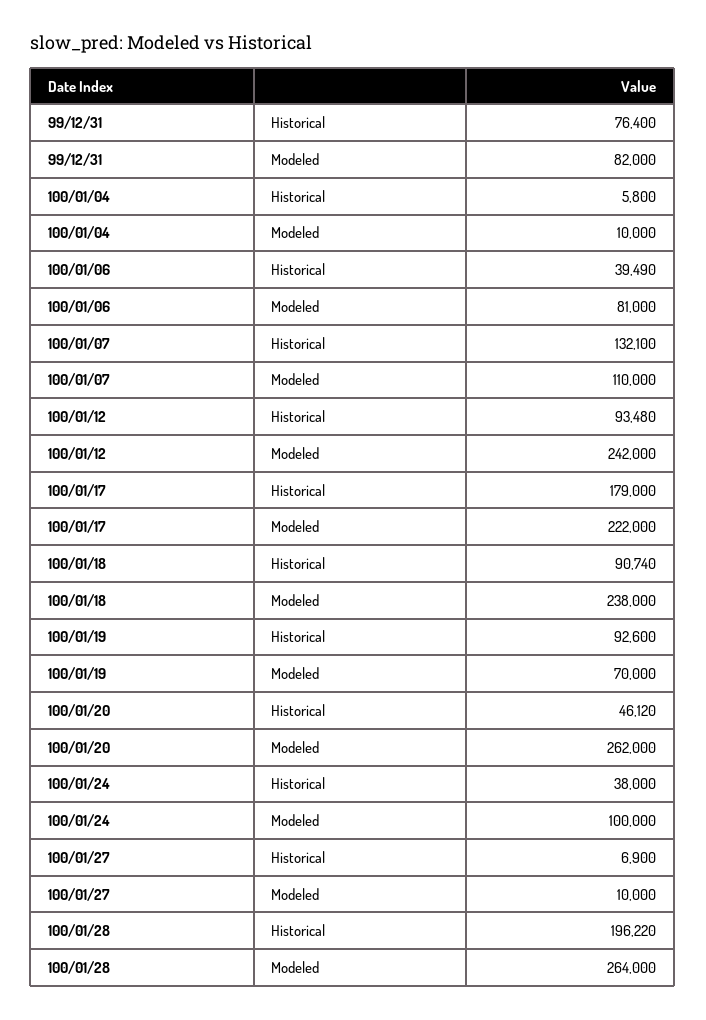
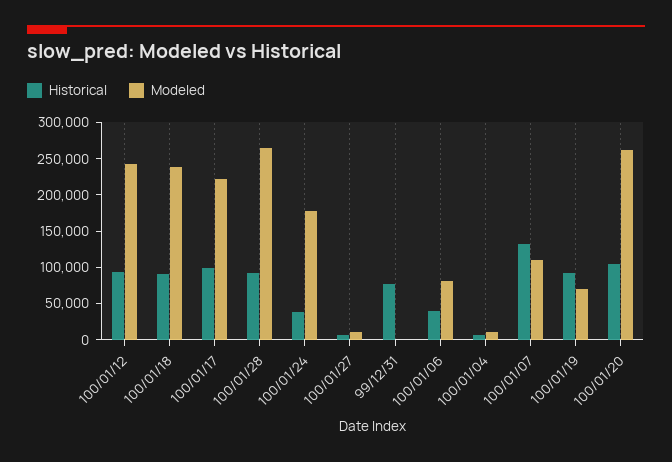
  {
    "Historical": {
      "99/12/31": 76400,
      "100/01/04": 5800,
      "100/01/06": 39490,
      "100/01/07": 132100,
      "100/01/12": 93480,
-     "100/01/17": 179000,
+     "100/01/17": 100000,
      "100/01/18": 90740,
      "100/01/19": 92600,
-     "100/01/20": 46120,
+     "100/01/20": 100000,
      "100/01/24": 38000,
      "100/01/27": 6900,
-     "100/01/28": 196220
+     "100/01/28": 100000
    },
    "Modeled": {
-     "99/12/31": 82000,
+     "99/12/31": 0,
      "100/01/04": 10000,
      "100/01/06": 81000,
      "100/01/07": 110000,
      "100/01/12": 242000,
      "100/01/17": 222000,
      "100/01/18": 238000,
      "100/01/19": 70000,
      "100/01/20": 262000,
-     "100/01/24": 100000,
+     "100/01/24": 175000,
      "100/01/27": 10000,
      "100/01/28": 264000
    }
  }

